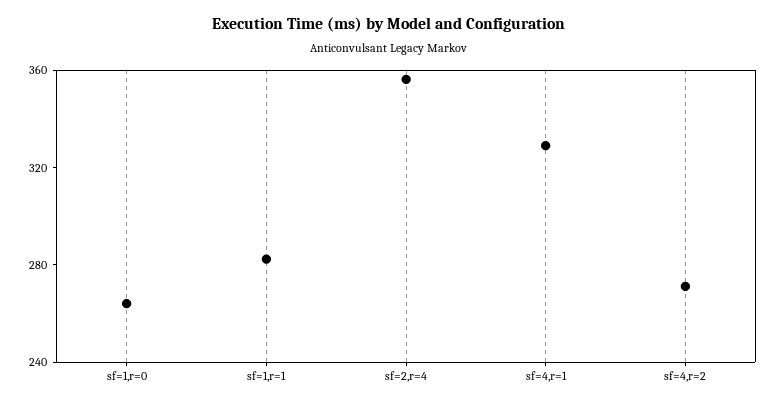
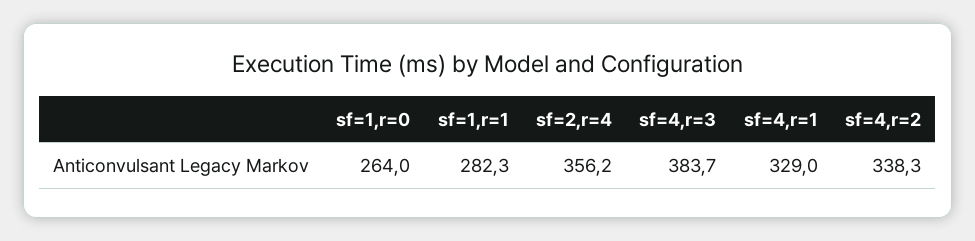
  {
    "sf=1,r=0": 264,
    "sf=1,r=1": 282.3,
    "sf=2,r=4": 356.2,
    "sf=4,r=1": 329,
-   "sf=4,r=2": 270
+   "sf=4,r=2": 338.3,
+   "sf=4,r=3": 383.7
  }

